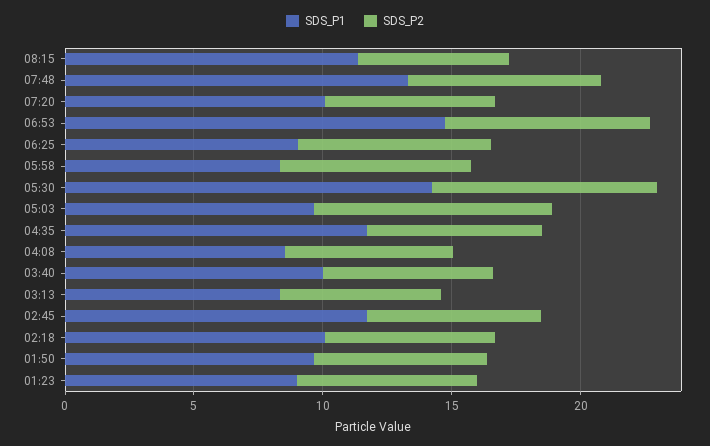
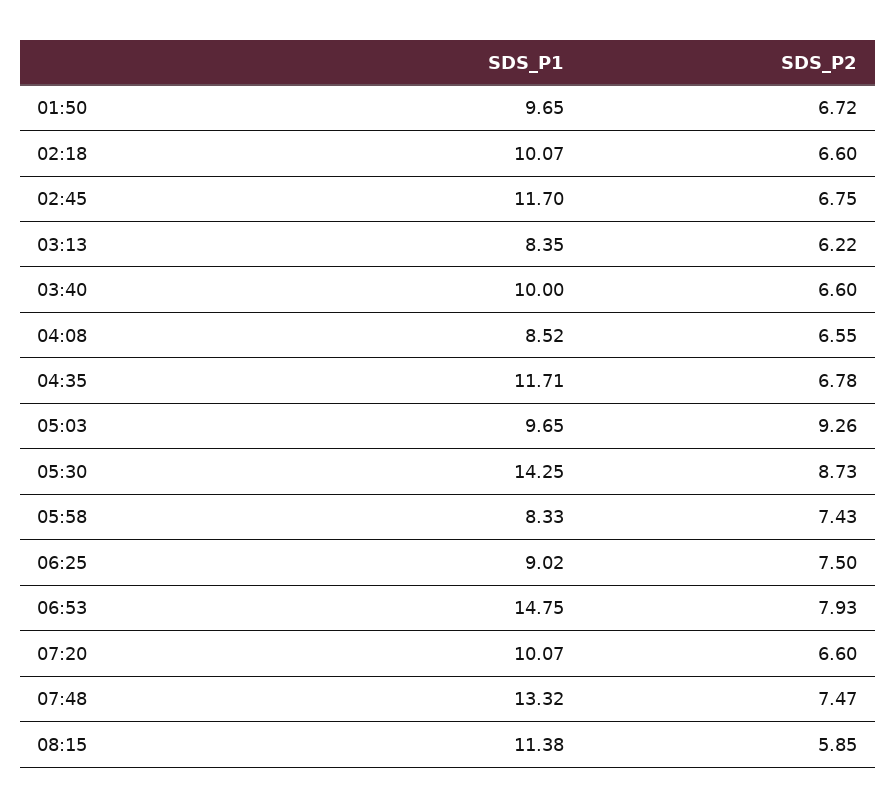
  {
    "SDS_P1": {
      "08:15": 11.38,
      "07:48": 13.32,
      "07:20": 10.07,
      "06:53": 14.75,
      "06:25": 9.02,
      "05:58": 8.33,
      "05:30": 14.25,
      "05:03": 9.65,
      "04:35": 11.71,
      "04:08": 8.52,
      "03:40": 10,
      "03:13": 8.35,
      "02:45": 11.7,
      "02:18": 10.07,
-     "01:50": 9.65,
+     "01:50": 9.65
-     "01:23": 9
    },
    "SDS_P2": {
      "08:15": 5.85,
      "07:48": 7.47,
      "07:20": 6.6,
      "06:53": 7.93,
      "06:25": 7.5,
      "05:58": 7.43,
      "05:30": 8.73,
      "05:03": 9.26,
      "04:35": 6.78,
      "04:08": 6.55,
      "03:40": 6.6,
      "03:13": 6.22,
      "02:45": 6.75,
      "02:18": 6.6,
-     "01:50": 6.72,
+     "01:50": 6.72
-     "01:23": 7
    }
  }

